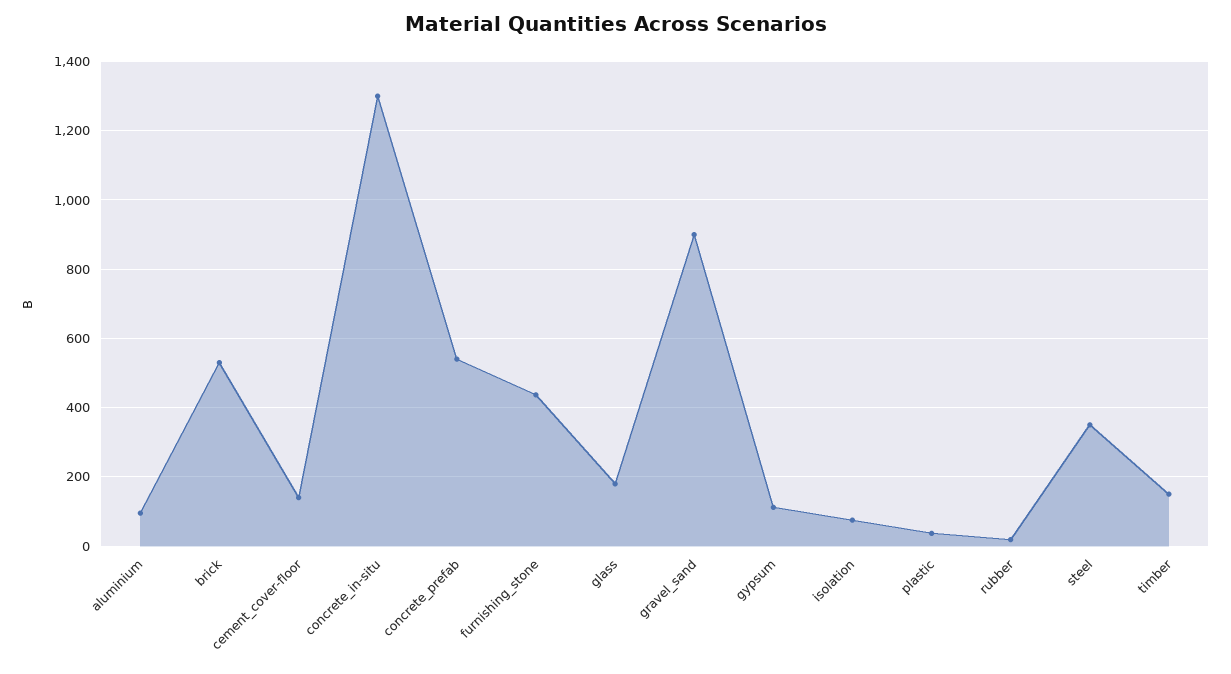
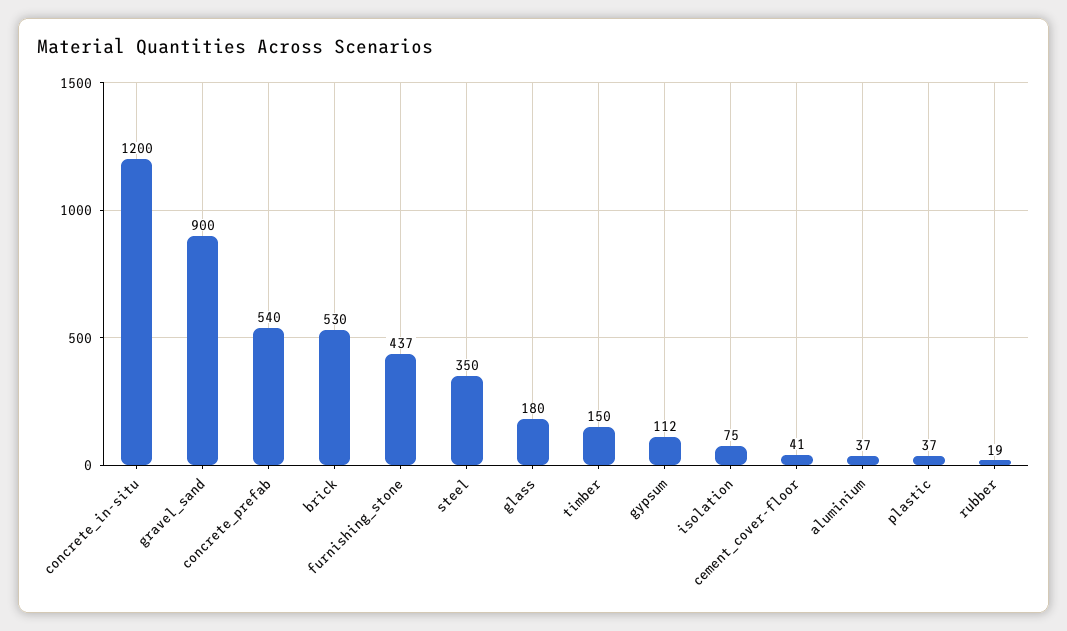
  {
-   "aluminium": 100,
+   "aluminium": 37,
    "brick": 530,
-   "cement_cover-floor": 140,
+   "cement_cover-floor": 41,
-   "concrete_in-situ": 1300,
+   "concrete_in-situ": 1200,
    "concrete_prefab": 540,
    "furnishing_stone": 437,
    "glass": 180,
    "gravel_sand": 900,
    "gypsum": 112,
    "isolation": 75,
    "plastic": 37,
    "rubber": 19,
    "steel": 350,
    "timber": 150
  }

